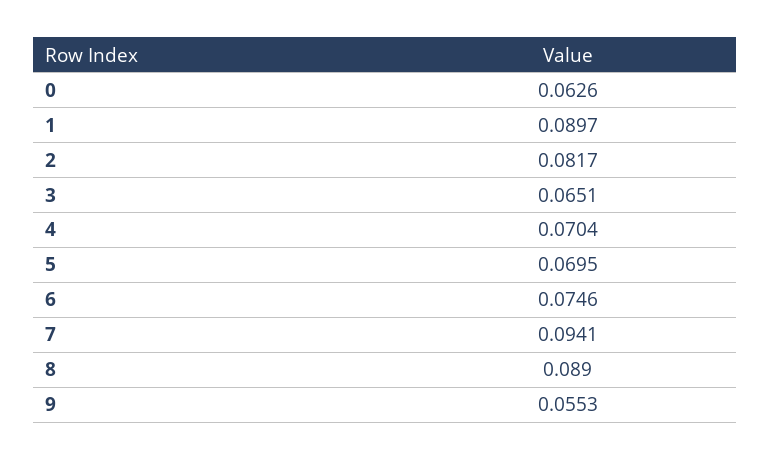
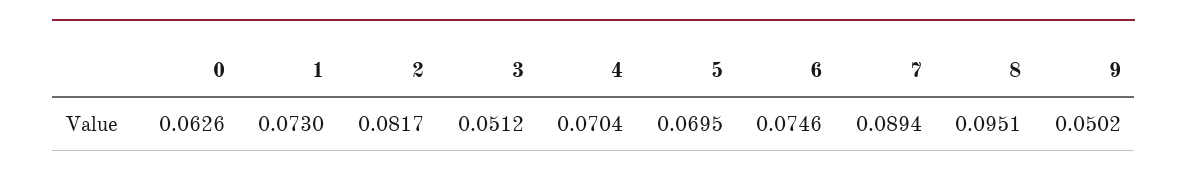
  {
    "0": 0.0626,
-   "1": 0.0897,
+   "1": 0.073,
    "2": 0.0817,
-   "3": 0.0651,
+   "3": 0.0512,
    "4": 0.0704,
    "5": 0.0695,
    "6": 0.0746,
-   "7": 0.0941,
+   "7": 0.0894,
-   "8": 0.089,
+   "8": 0.0951,
-   "9": 0.0553
+   "9": 0.0502
  }

